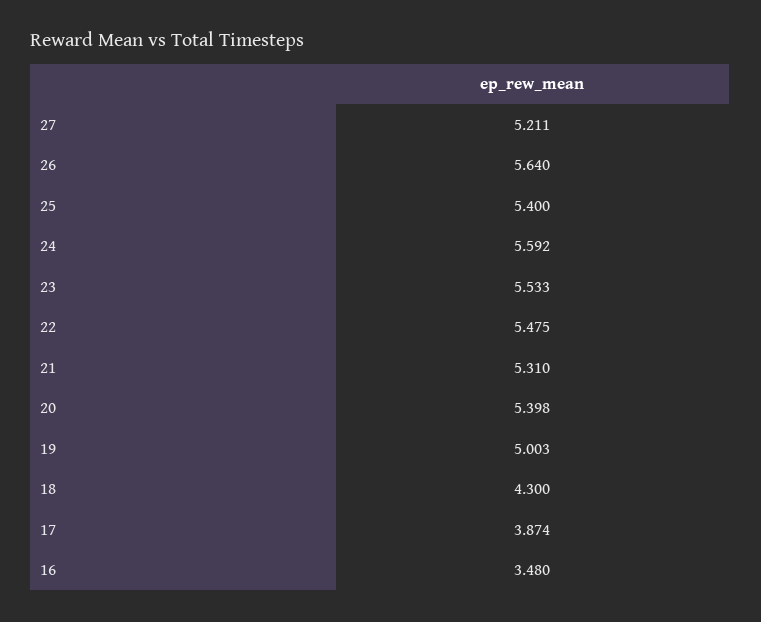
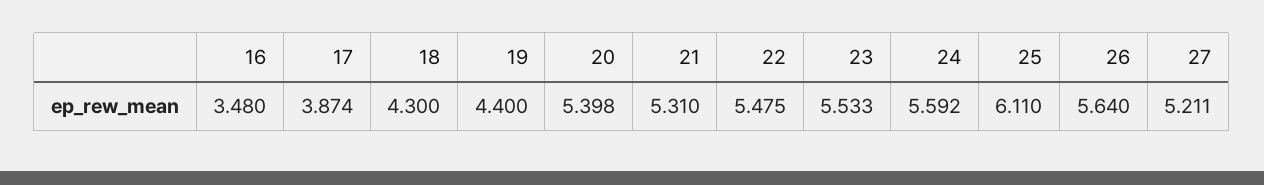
  {
    "27": 5.211,
    "26": 5.64,
-   "25": 5.4,
+   "25": 6.11,
    "24": 5.592,
    "23": 5.533,
    "22": 5.475,
    "21": 5.31,
    "20": 5.398,
-   "19": 5.003,
+   "19": 4.4,
    "18": 4.3,
    "17": 3.874,
    "16": 3.48
  }

